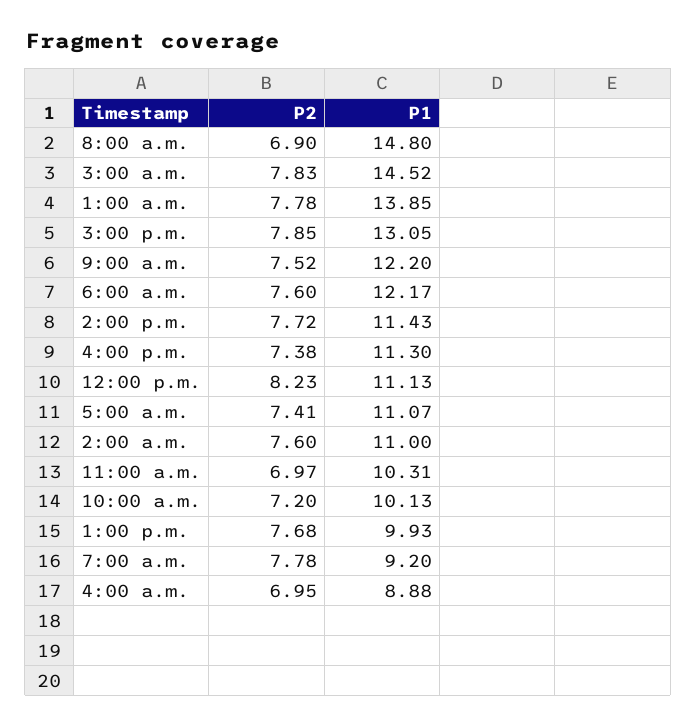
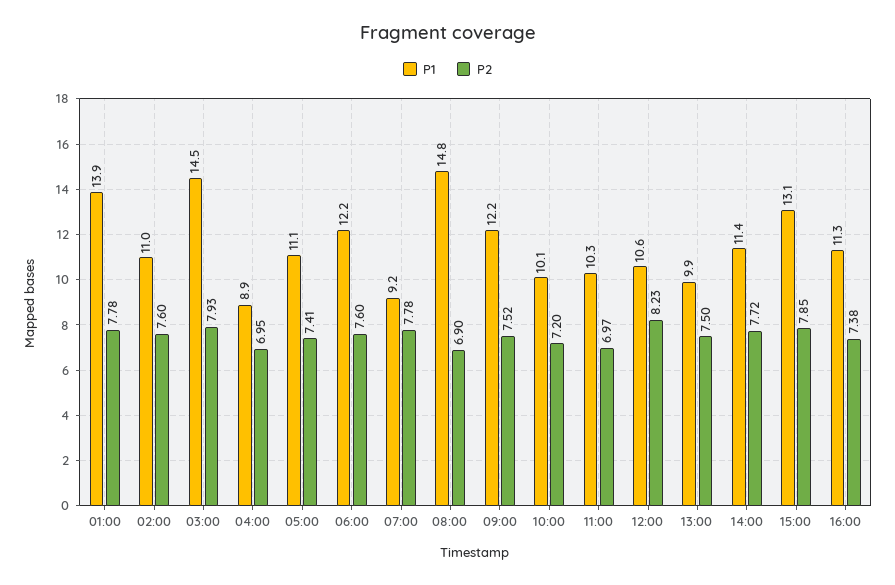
  {
    "P2": {
      "8:00 a.m.": 6.9,
-     "3:00 a.m.": 7.83,
+     "3:00 a.m.": 7.93,
      "1:00 a.m.": 7.78,
      "3:00 p.m.": 7.85,
      "9:00 a.m.": 7.52,
      "6:00 a.m.": 7.6,
      "2:00 p.m.": 7.72,
      "4:00 p.m.": 7.38,
      "12:00 p.m.": 8.23,
      "5:00 a.m.": 7.41,
      "2:00 a.m.": 7.6,
      "11:00 a.m.": 6.97,
      "10:00 a.m.": 7.2,
-     "1:00 p.m.": 7.68,
+     "1:00 p.m.": 7.5,
      "7:00 a.m.": 7.78,
      "4:00 a.m.": 6.95
    },
    "P1": {
      "8:00 a.m.": 14.8,
      "3:00 a.m.": 14.52,
      "1:00 a.m.": 13.85,
      "3:00 p.m.": 13.05,
      "9:00 a.m.": 12.2,
      "6:00 a.m.": 12.17,
      "2:00 p.m.": 11.43,
      "4:00 p.m.": 11.3,
-     "12:00 p.m.": 11.13,
+     "12:00 p.m.": 10.6,
      "5:00 a.m.": 11.07,
      "2:00 a.m.": 11,
      "11:00 a.m.": 10.31,
      "10:00 a.m.": 10.13,
      "1:00 p.m.": 9.93,
      "7:00 a.m.": 9.2,
      "4:00 a.m.": 8.88
    }
  }

